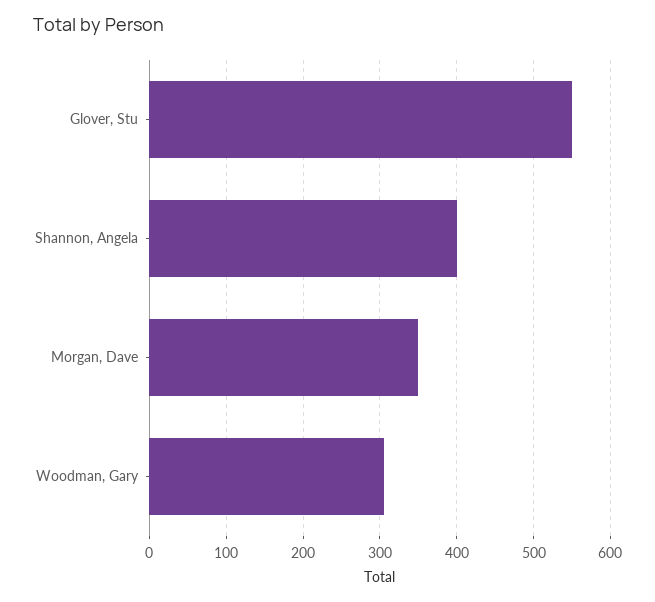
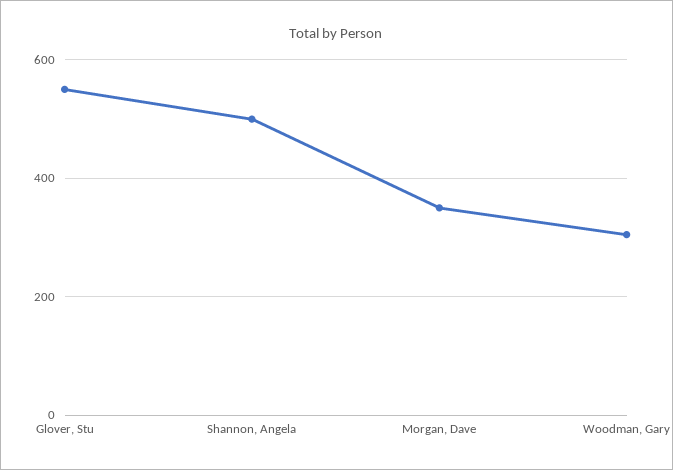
  {
    "Glover, Stu": 550,
-   "Shannon, Angela": 400,
+   "Shannon, Angela": 500,
    "Morgan, Dave": 350,
    "Woodman, Gary": 310
  }

